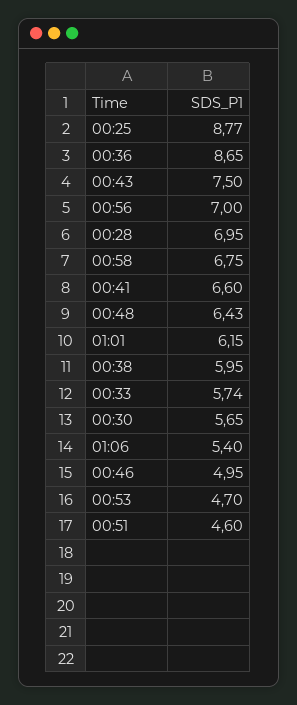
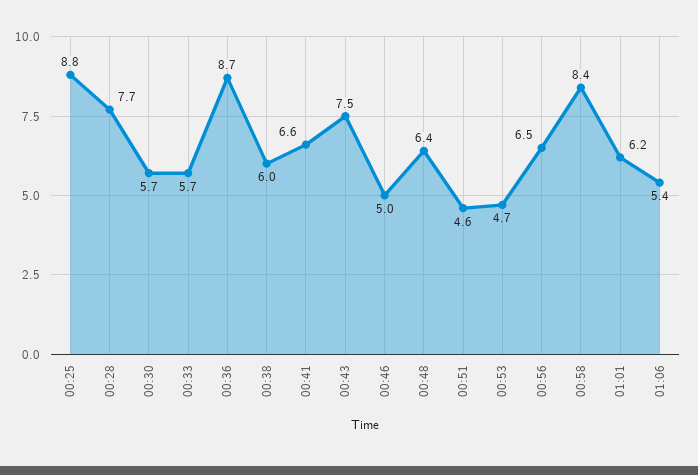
  {
    "00:25": 8.77,
    "00:36": 8.65,
    "00:43": 7.5,
-   "00:56": 7,
+   "00:56": 6.5,
-   "00:28": 6.95,
+   "00:28": 7.7,
-   "00:58": 6.75,
+   "00:58": 8.4,
    "00:41": 6.6,
    "00:48": 6.43,
    "01:01": 6.15,
    "00:38": 5.95,
    "00:33": 5.74,
    "00:30": 5.65,
    "01:06": 5.4,
    "00:46": 4.95,
    "00:53": 4.7,
    "00:51": 4.6
  }

